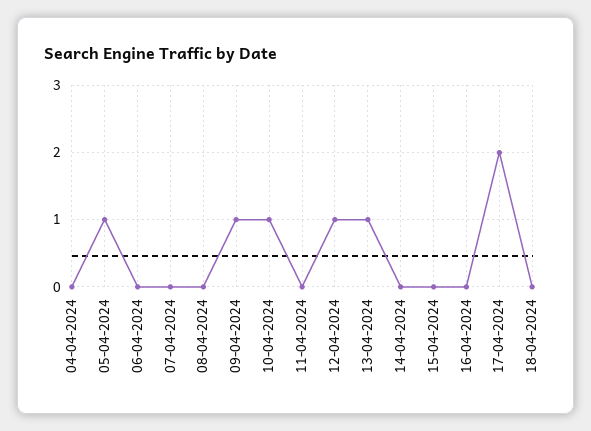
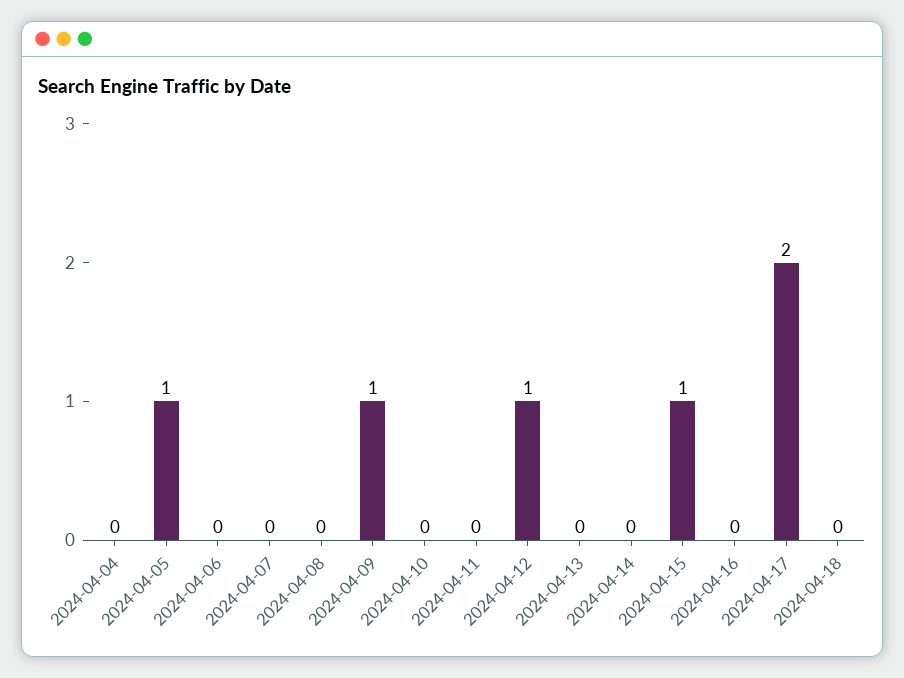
  {
    "04-04-2024": 0,
    "05-04-2024": 1,
    "06-04-2024": 0,
    "07-04-2024": 0,
    "08-04-2024": 0,
    "09-04-2024": 1,
-   "10-04-2024": 1,
+   "10-04-2024": 0,
    "11-04-2024": 0,
    "12-04-2024": 1,
-   "13-04-2024": 1,
+   "13-04-2024": 0,
    "14-04-2024": 0,
-   "15-04-2024": 0,
+   "15-04-2024": 1,
    "16-04-2024": 0,
    "17-04-2024": 2,
    "18-04-2024": 0
  }

